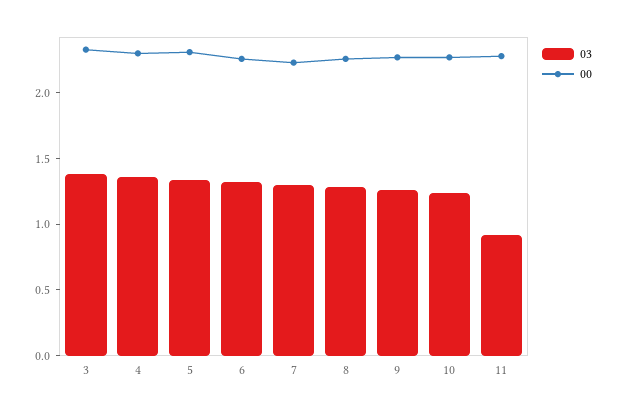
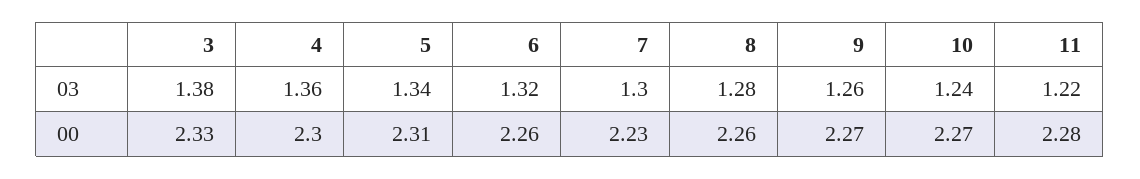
  {
    "03": {
      "3": 1.38,
      "4": 1.36,
      "5": 1.34,
      "6": 1.32,
      "7": 1.3,
      "8": 1.28,
      "9": 1.26,
      "10": 1.24,
-     "11": 0.9
+     "11": 1.22
    },
    "00": {
      "3": 2.33,
      "4": 2.3,
      "5": 2.31,
      "6": 2.26,
      "7": 2.23,
      "8": 2.26,
      "9": 2.27,
      "10": 2.27,
      "11": 2.28
    }
  }

